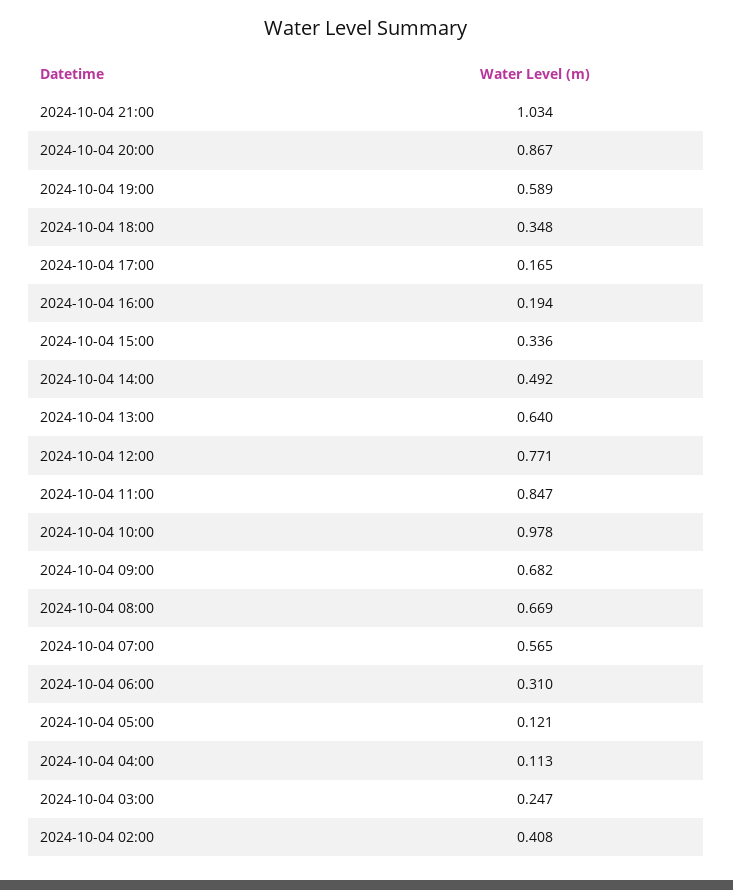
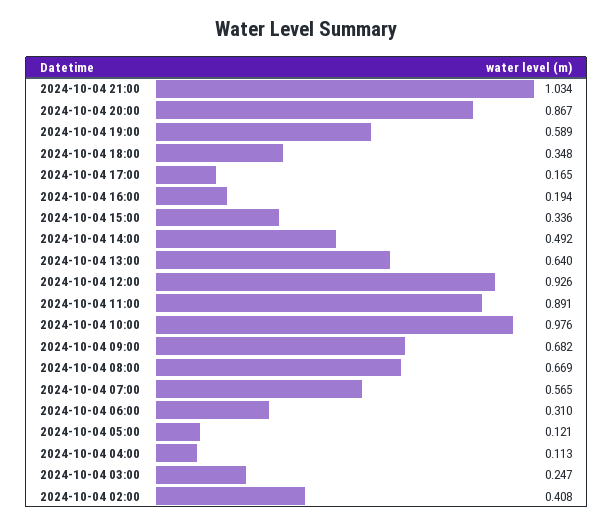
  {
    "2024-10-04 21:00": 1.034,
    "2024-10-04 20:00": 0.867,
    "2024-10-04 19:00": 0.589,
    "2024-10-04 18:00": 0.348,
    "2024-10-04 17:00": 0.165,
    "2024-10-04 16:00": 0.194,
    "2024-10-04 15:00": 0.336,
    "2024-10-04 14:00": 0.492,
    "2024-10-04 13:00": 0.64,
-   "2024-10-04 12:00": 0.771,
+   "2024-10-04 12:00": 0.926,
-   "2024-10-04 11:00": 0.847,
+   "2024-10-04 11:00": 0.891,
-   "2024-10-04 10:00": 0.978,
+   "2024-10-04 10:00": 0.976,
    "2024-10-04 09:00": 0.682,
    "2024-10-04 08:00": 0.669,
    "2024-10-04 07:00": 0.565,
    "2024-10-04 06:00": 0.31,
    "2024-10-04 05:00": 0.121,
    "2024-10-04 04:00": 0.113,
    "2024-10-04 03:00": 0.247,
    "2024-10-04 02:00": 0.408
  }

